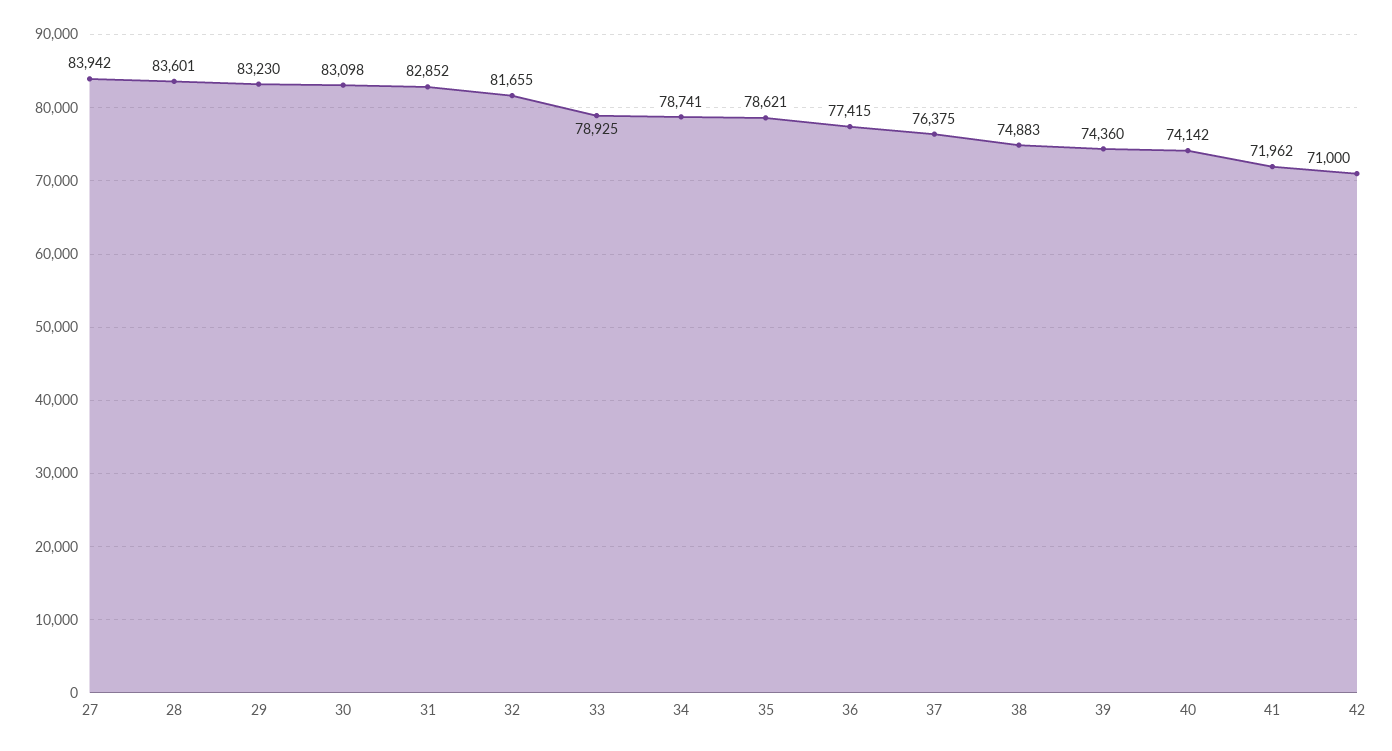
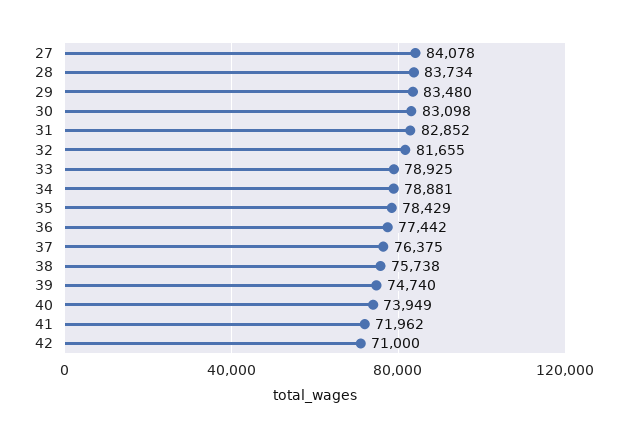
  {
-   "27": 83942,
+   "27": 84078,
-   "28": 83601,
+   "28": 83734,
-   "29": 83230,
+   "29": 83480,
    "30": 83098,
    "31": 82852,
    "32": 81655,
    "33": 78925,
-   "34": 78741,
+   "34": 78881,
-   "35": 78621,
+   "35": 78429,
-   "36": 77415,
+   "36": 77442,
    "37": 76375,
-   "38": 74883,
+   "38": 75738,
-   "39": 74360,
+   "39": 74740,
-   "40": 74142,
+   "40": 73949,
    "41": 71962,
    "42": 71000
  }

